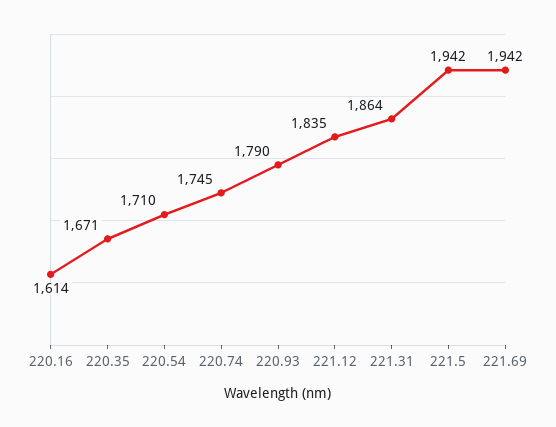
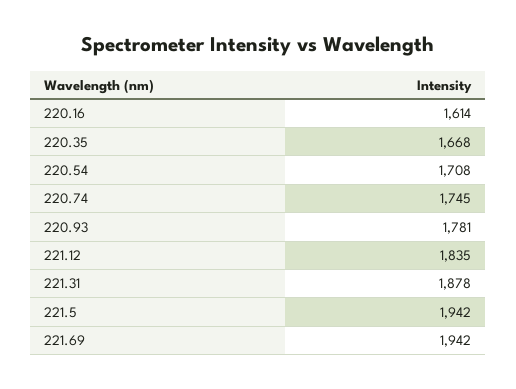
  {
    "220.16": 1614,
-   "220.35": 1671,
+   "220.35": 1668,
-   "220.54": 1710,
+   "220.54": 1708,
    "220.74": 1745,
-   "220.93": 1790,
+   "220.93": 1781,
    "221.12": 1835,
-   "221.31": 1864,
+   "221.31": 1878,
    "221.5": 1942,
    "221.69": 1942
  }

